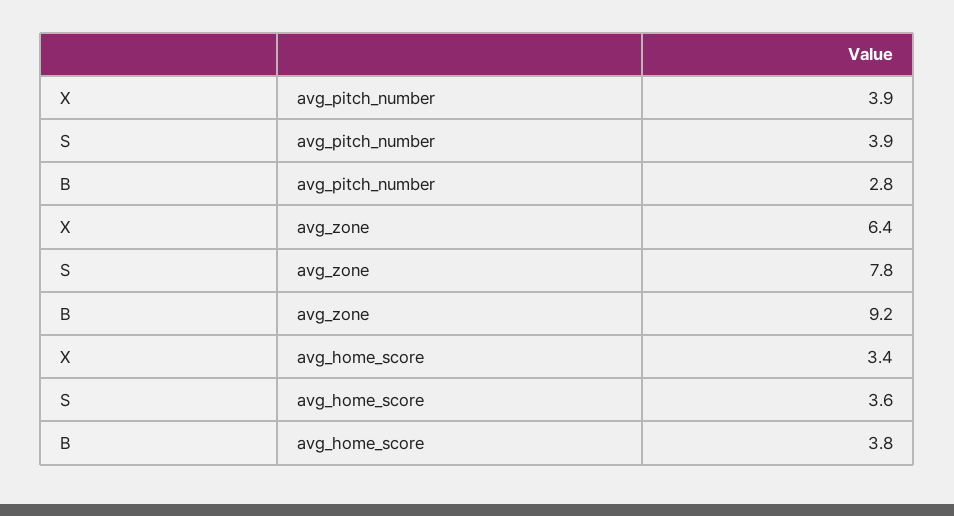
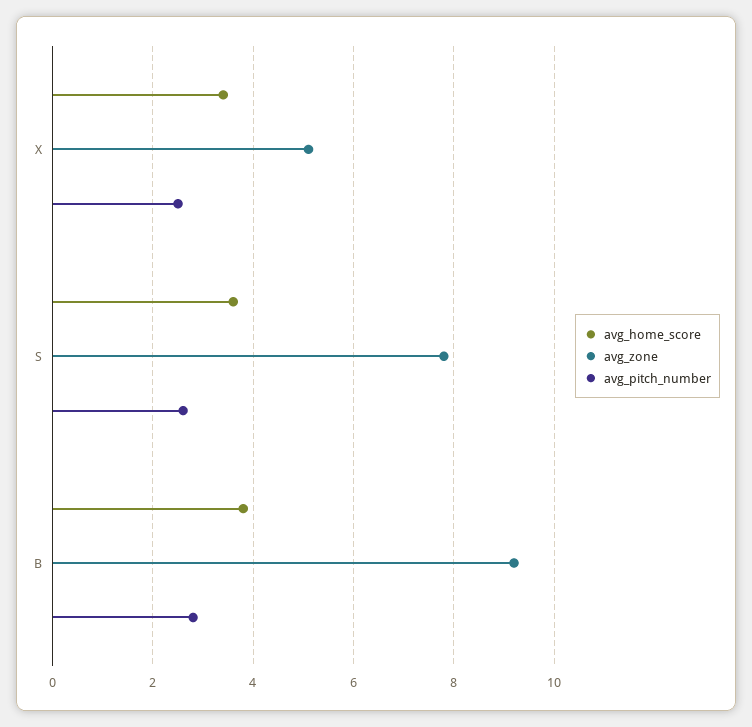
  {
    "avg_pitch_number": {
-     "X": 3.9,
+     "X": 2.5,
-     "S": 3.9,
+     "S": 2.5,
      "B": 2.8
    },
    "avg_zone": {
-     "X": 6.4,
+     "X": 5,
      "S": 7.8,
      "B": 9.2
    },
    "avg_home_score": {
      "X": 3.4,
      "S": 3.6,
      "B": 3.8
    }
  }

